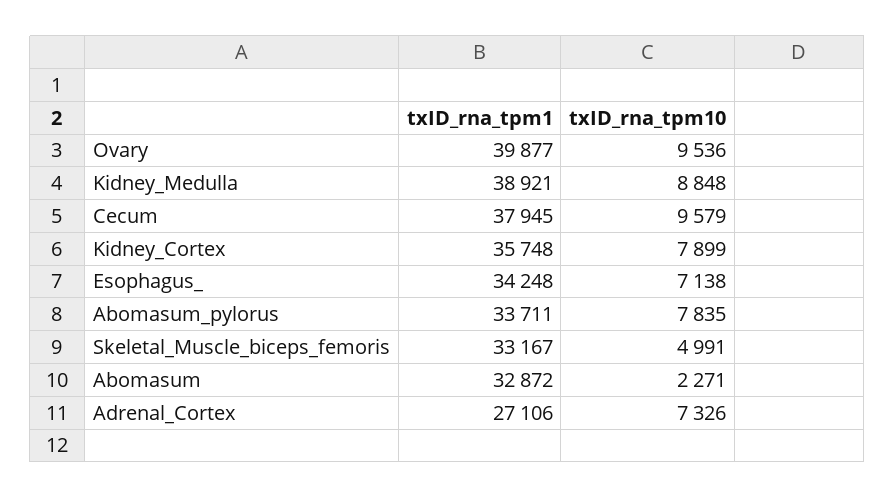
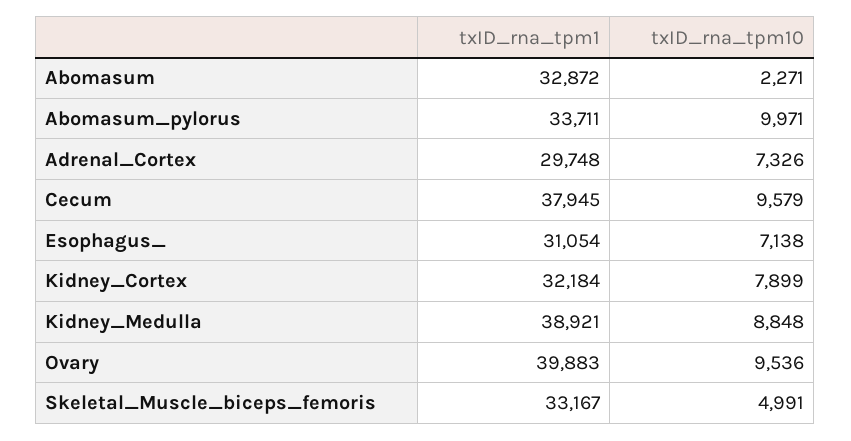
  {
    "txID_rna_tpm1": {
-     "Ovary": 39877,
+     "Ovary": 39883,
      "Kidney_Medulla": 38921,
      "Cecum": 37945,
-     "Kidney_Cortex": 35748,
+     "Kidney_Cortex": 32184,
-     "Esophagus_": 34248,
+     "Esophagus_": 31054,
      "Abomasum_pylorus": 33711,
      "Skeletal_Muscle_biceps_femoris": 33167,
      "Abomasum": 32872,
-     "Adrenal_Cortex": 27106
+     "Adrenal_Cortex": 29748
    },
    "txID_rna_tpm10": {
      "Ovary": 9536,
      "Kidney_Medulla": 8848,
      "Cecum": 9579,
      "Kidney_Cortex": 7899,
      "Esophagus_": 7138,
-     "Abomasum_pylorus": 7835,
+     "Abomasum_pylorus": 9971,
      "Skeletal_Muscle_biceps_femoris": 4991,
      "Abomasum": 2271,
      "Adrenal_Cortex": 7326
    }
  }

